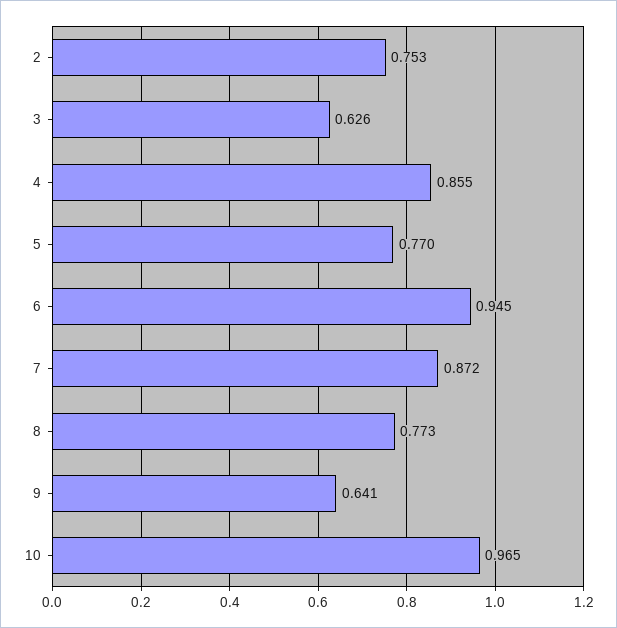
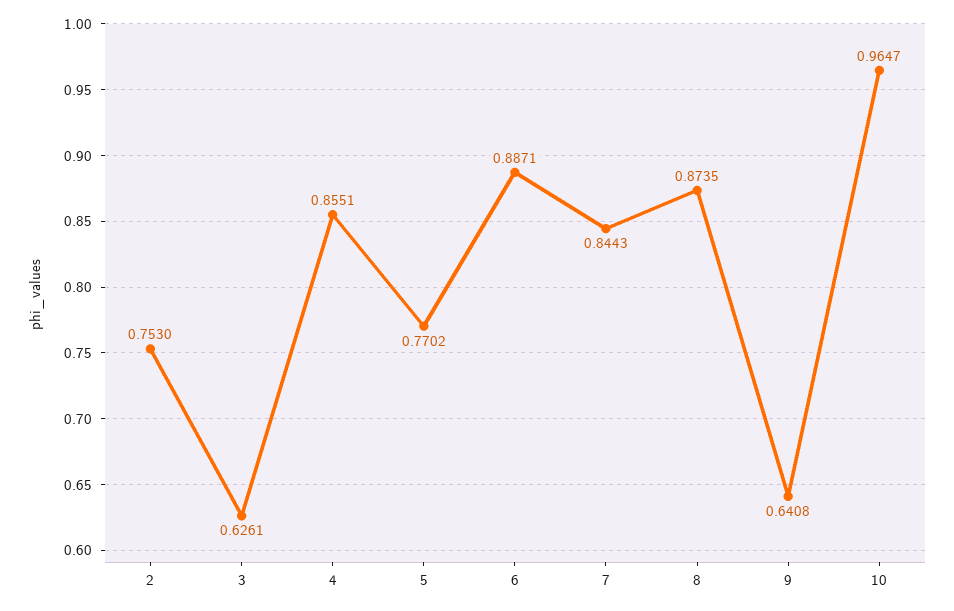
  {
    "2": 0.753,
    "3": 0.6261,
    "4": 0.8551,
    "5": 0.7702,
-   "6": 0.945,
+   "6": 0.8871,
-   "7": 0.872,
+   "7": 0.8443,
-   "8": 0.773,
+   "8": 0.8735,
    "9": 0.6408,
    "10": 0.9647
  }

